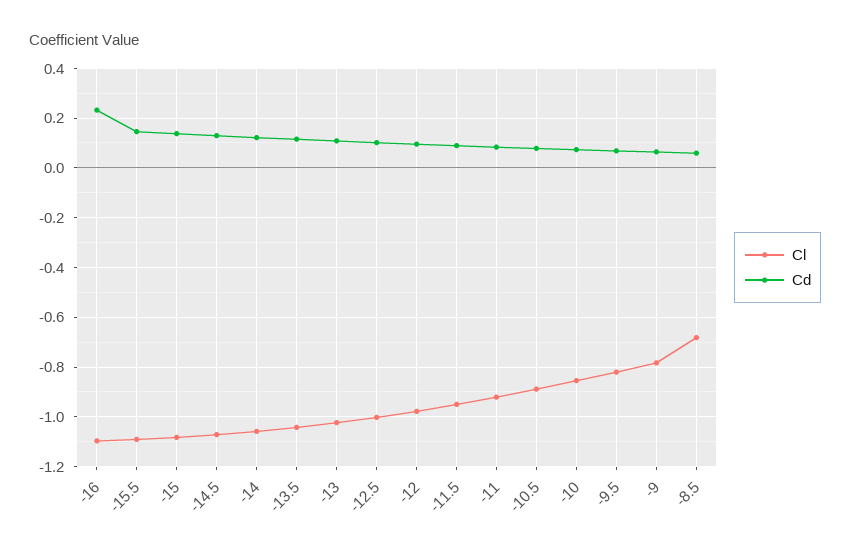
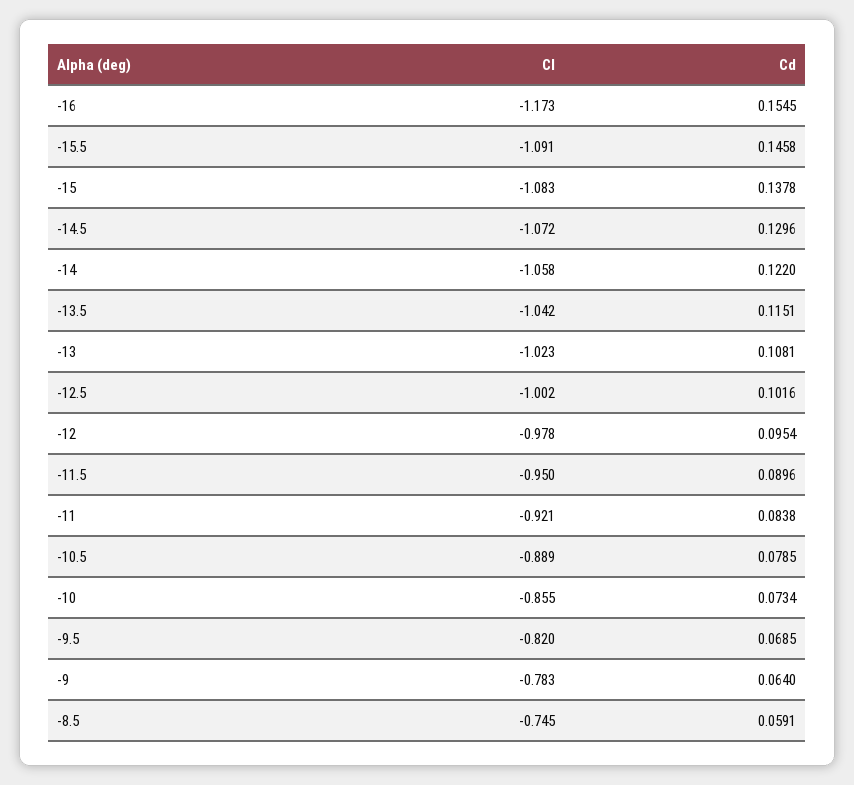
  {
    "Cl": {
-     "-16": -1.1,
+     "-16": -1.173,
      "-15.5": -1.091,
      "-15": -1.083,
      "-14.5": -1.072,
      "-14": -1.058,
      "-13.5": -1.042,
      "-13": -1.023,
      "-12.5": -1.002,
      "-12": -0.978,
      "-11.5": -0.95,
      "-11": -0.921,
      "-10.5": -0.889,
      "-10": -0.855,
      "-9.5": -0.82,
      "-9": -0.783,
-     "-8.5": -0.675
+     "-8.5": -0.745
    },
    "Cd": {
-     "-16": 0.225,
+     "-16": 0.1545,
      "-15.5": 0.1458,
      "-15": 0.1378,
      "-14.5": 0.1296,
      "-14": 0.122,
      "-13.5": 0.1151,
      "-13": 0.1081,
      "-12.5": 0.1016,
      "-12": 0.0954,
      "-11.5": 0.0896,
      "-11": 0.0838,
      "-10.5": 0.0785,
      "-10": 0.0734,
      "-9.5": 0.0685,
      "-9": 0.064,
      "-8.5": 0.0591
    }
  }

